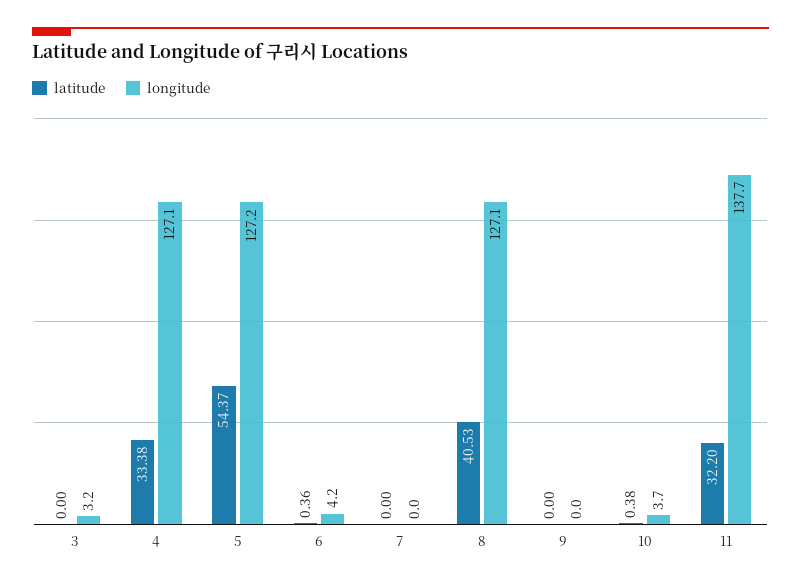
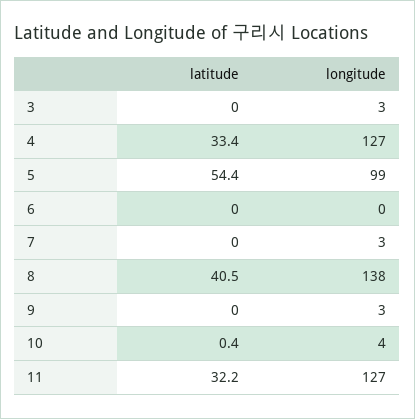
  {
    "latitude": {
      "3": 0,
      "4": 33.38,
      "5": 54.37,
-     "6": 0.36,
+     "6": 0,
      "7": 0,
      "8": 40.53,
      "9": 0,
      "10": 0.38,
      "11": 32.2
    },
    "longitude": {
      "3": 3.2,
      "4": 127.1,
-     "5": 127.2,
+     "5": 99,
-     "6": 4.2,
+     "6": 0,
-     "7": 0,
+     "7": 3,
-     "8": 127.1,
+     "8": 138,
-     "9": 0,
+     "9": 3,
      "10": 3.7,
-     "11": 137.7
+     "11": 127
    }
  }

